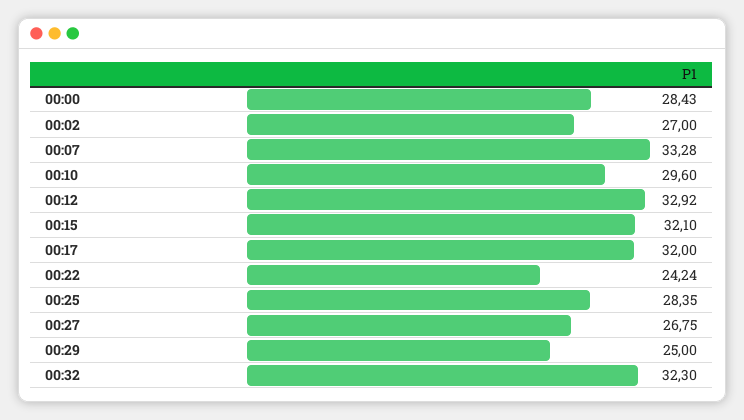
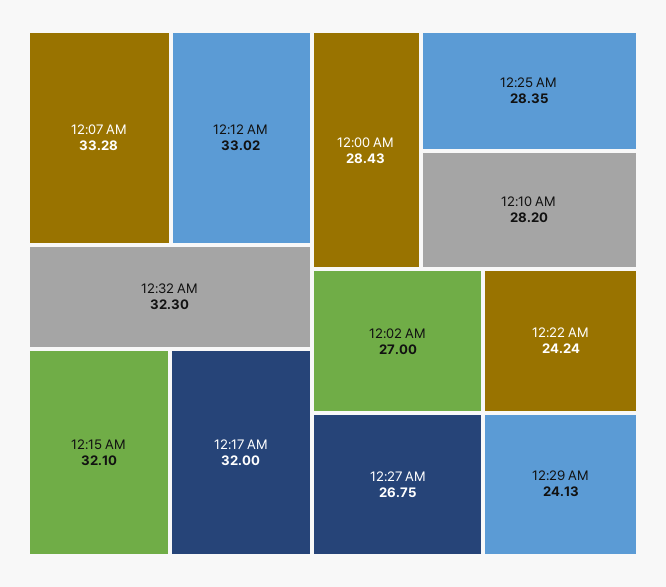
  {
    "00:00": 28.43,
    "00:02": 27,
    "00:07": 33.28,
-   "00:10": 29.6,
+   "00:10": 28.2,
-   "00:12": 32.92,
+   "00:12": 33.02,
    "00:15": 32.1,
    "00:17": 32,
    "00:22": 24.24,
    "00:25": 28.35,
    "00:27": 26.75,
-   "00:29": 25,
+   "00:29": 24.13,
    "00:32": 32.3
  }

